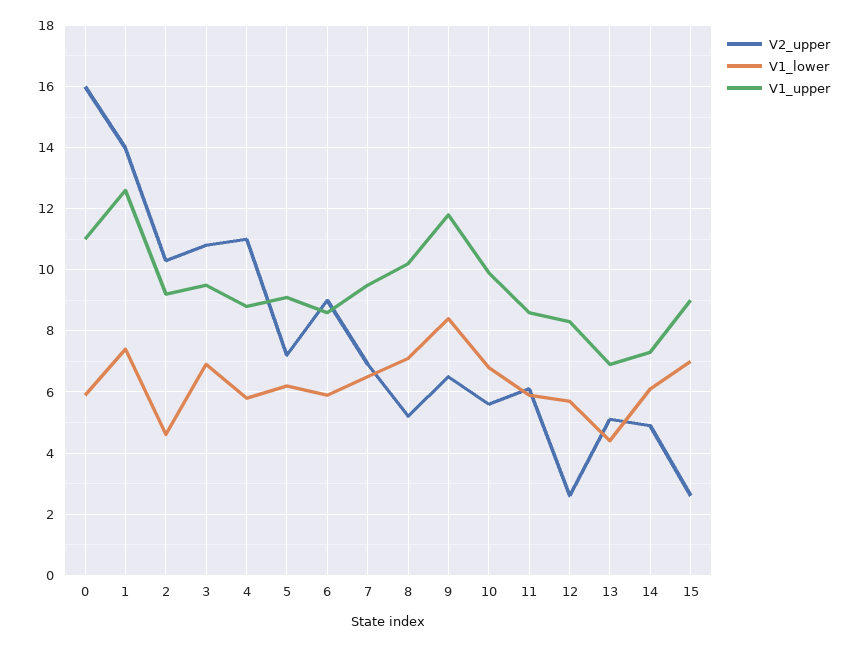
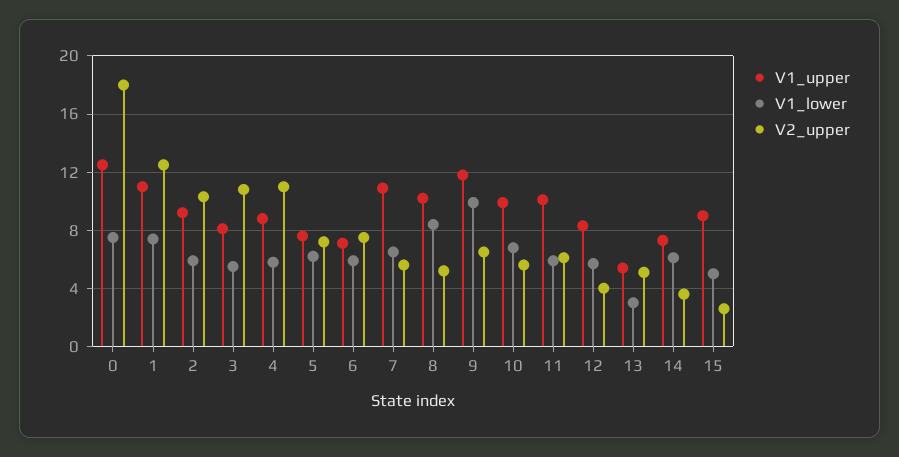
  {
    "V2_upper": {
-     "0": 16,
+     "0": 18,
-     "1": 14,
+     "1": 12.5,
      "2": 10.5,
      "3": 11,
      "4": 11,
      "5": 7,
-     "6": 9,
+     "6": 7.5,
-     "7": 7,
+     "7": 5.5,
      "8": 5,
      "9": 6.5,
      "10": 5.5,
      "11": 6,
-     "12": 2.5,
+     "12": 4,
      "13": 5,
-     "14": 5,
+     "14": 3.5,
      "15": 2.5
    },
    "V1_lower": {
-     "0": 6,
+     "0": 7.5,
      "1": 7.5,
-     "2": 4.5,
+     "2": 6,
-     "3": 7,
+     "3": 5.5,
      "4": 6,
      "5": 6,
      "6": 6,
      "7": 6.5,
-     "8": 7,
+     "8": 8.5,
-     "9": 8.5,
+     "9": 10,
      "10": 7,
      "11": 6,
      "12": 5.5,
-     "13": 4.5,
+     "13": 3,
      "14": 6,
-     "15": 7
+     "15": 5
    },
    "V1_upper": {
-     "0": 11,
+     "0": 12.5,
-     "1": 12.5,
+     "1": 11,
      "2": 9,
-     "3": 9.5,
+     "3": 8,
      "4": 9,
-     "5": 9,
+     "5": 7.5,
-     "6": 8.5,
+     "6": 7,
-     "7": 9.5,
+     "7": 11,
      "8": 10,
      "9": 12,
      "10": 10,
-     "11": 8.5,
+     "11": 10,
      "12": 8.5,
-     "13": 7,
+     "13": 5.5,
      "14": 7.5,
      "15": 9
    }
  }

